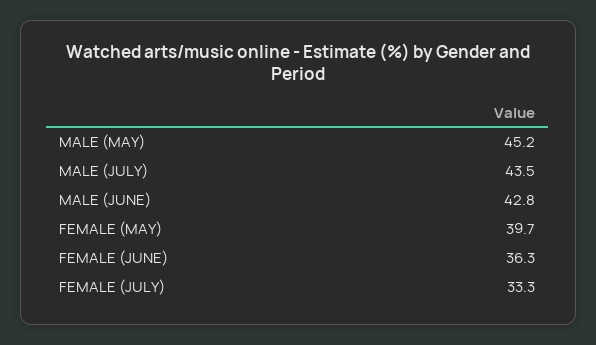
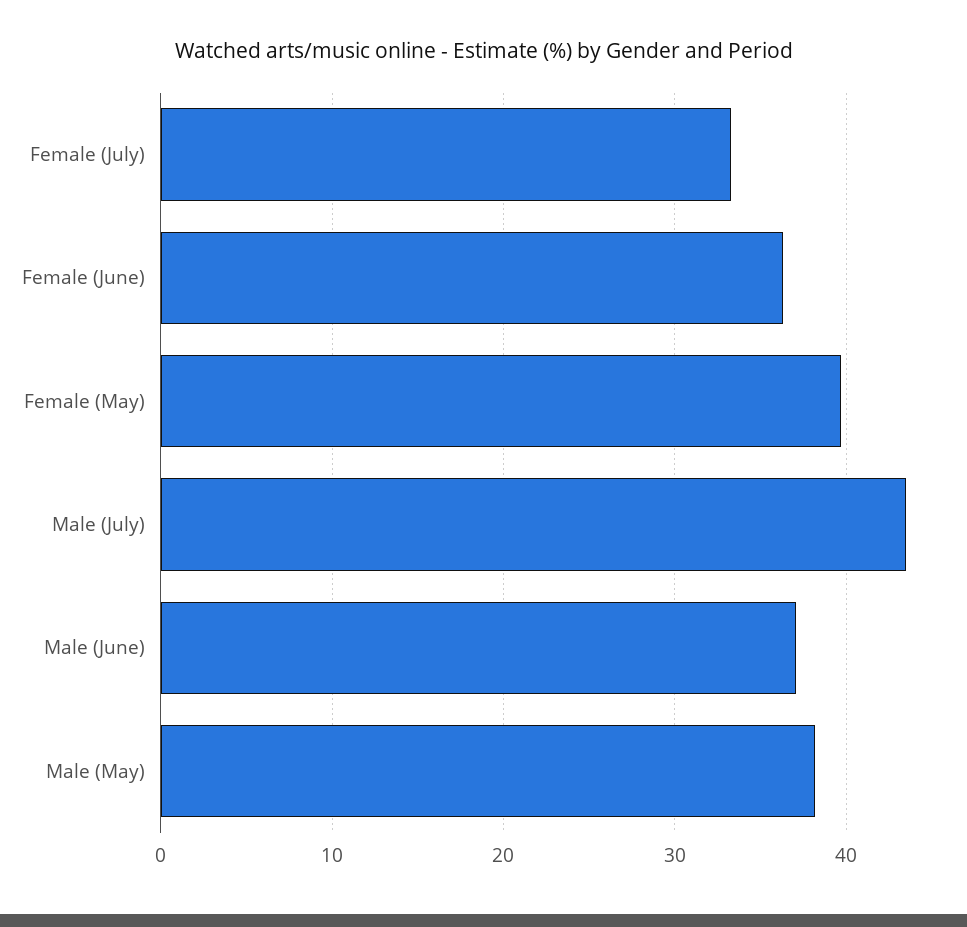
  {
-   "MALE (MAY)": 45.2,
+   "MALE (MAY)": 38,
    "MALE (JULY)": 43.5,
-   "MALE (JUNE)": 42.8,
+   "MALE (JUNE)": 37,
    "FEMALE (MAY)": 39.7,
    "FEMALE (JUNE)": 36.3,
    "FEMALE (JULY)": 33.3
  }

